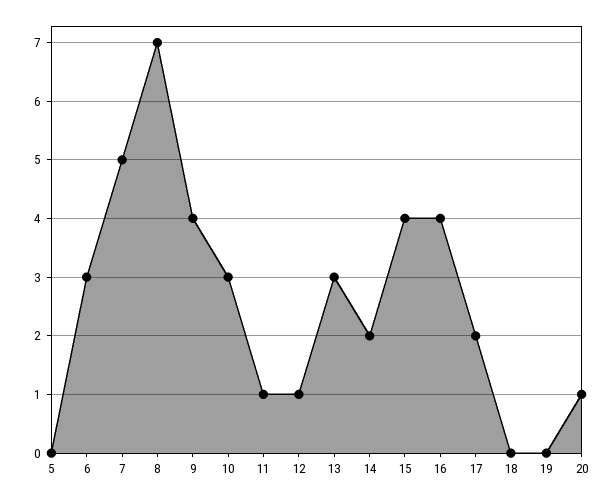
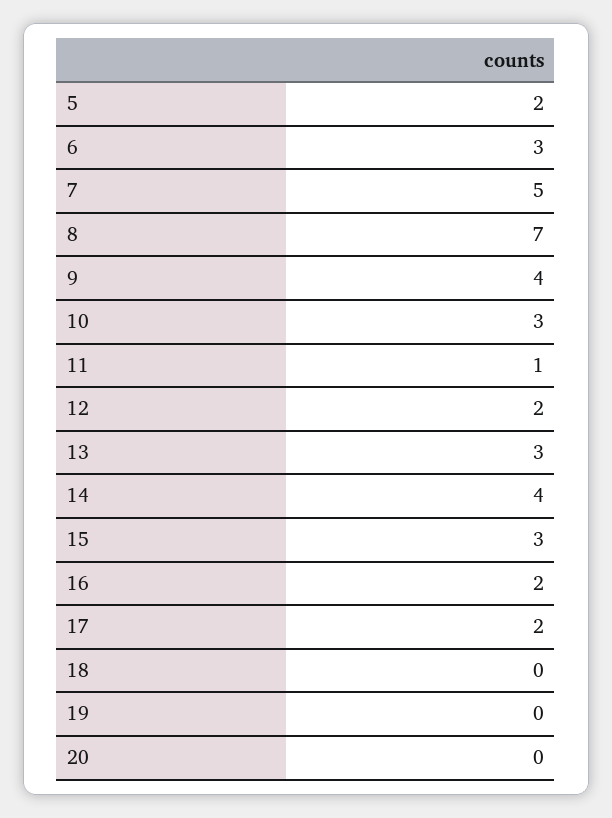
  {
-   "5": 0,
+   "5": 2,
    "6": 3,
    "7": 5,
    "8": 7,
    "9": 4,
    "10": 3,
    "11": 1,
-   "12": 1,
+   "12": 2,
    "13": 3,
-   "14": 2,
+   "14": 4,
-   "15": 4,
+   "15": 3,
-   "16": 4,
+   "16": 2,
    "17": 2,
    "18": 0,
    "19": 0,
-   "20": 1
+   "20": 0
  }

